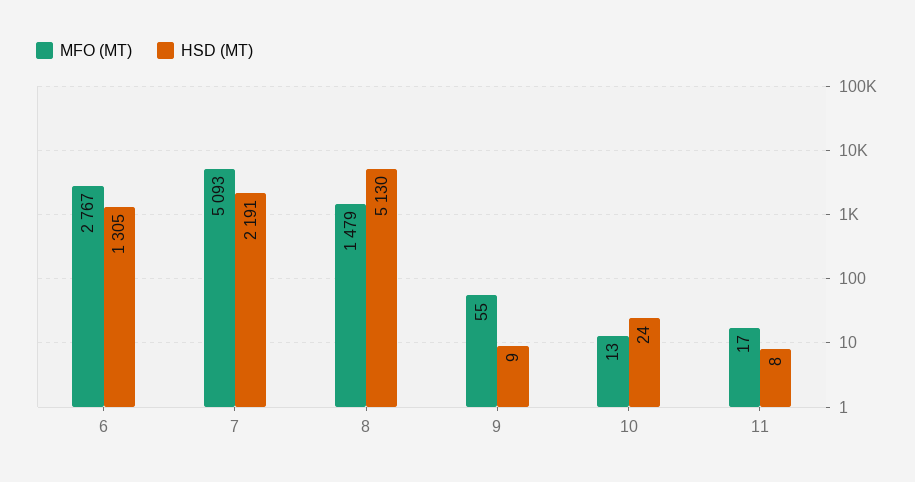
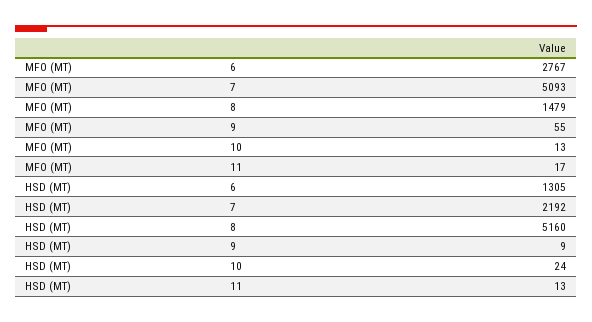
  {
    "MFO (MT)": {
      "6": 2767,
      "7": 5093,
      "8": 1479,
      "9": 55,
      "10": 13,
      "11": 17
    },
    "HSD (MT)": {
      "6": 1305,
-     "7": 2191,
+     "7": 2192,
-     "8": 5130,
+     "8": 5160,
      "9": 9,
      "10": 24,
-     "11": 8
+     "11": 13
    }
  }

